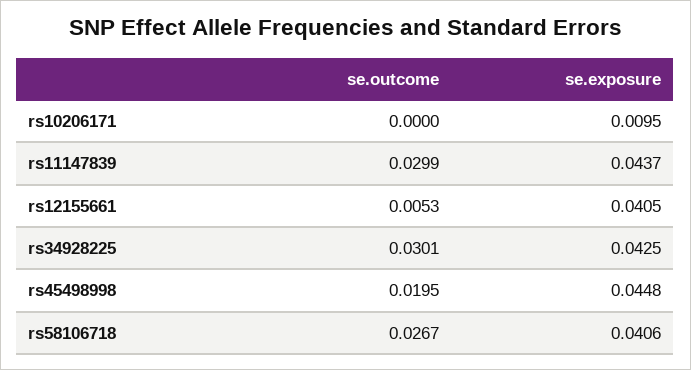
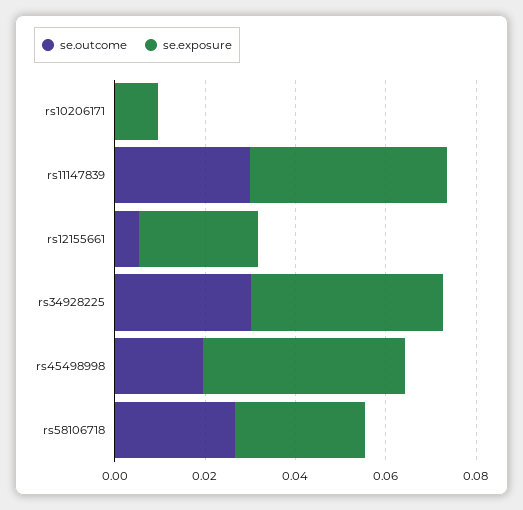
  {
    "se.outcome": {
      "rs10206171": 0,
      "rs11147839": 0.0299,
      "rs12155661": 0.0053,
      "rs34928225": 0.0301,
      "rs45498998": 0.0195,
      "rs58106718": 0.0267
    },
    "se.exposure": {
      "rs10206171": 0.0095,
      "rs11147839": 0.0437,
-     "rs12155661": 0.0405,
+     "rs12155661": 0.025,
      "rs34928225": 0.0425,
      "rs45498998": 0.0448,
-     "rs58106718": 0.0406
+     "rs58106718": 0.03
    }
  }

